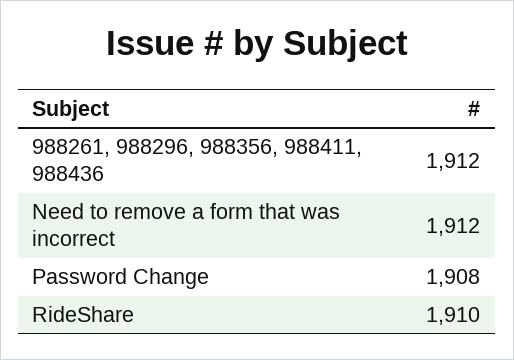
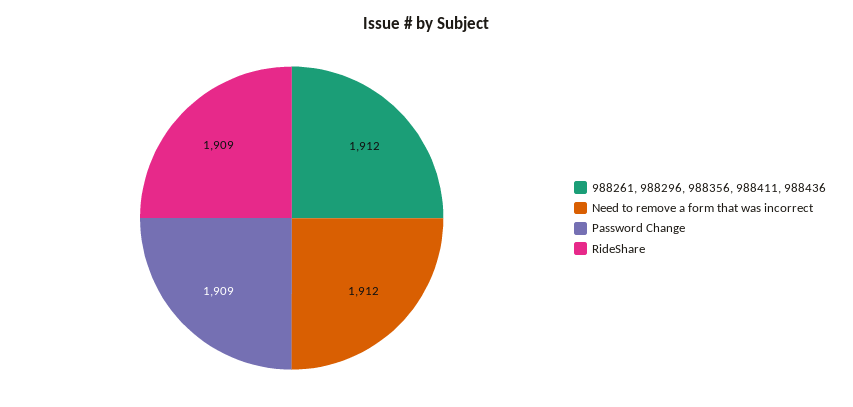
  {
    "988261, 988296, 988356, 988411, 988436": 1912,
    "Need to remove a form that was incorrect": 1912,
-   "Password Change": 1908,
+   "Password Change": 1909,
-   "RideShare": 1910
+   "RideShare": 1909
  }

